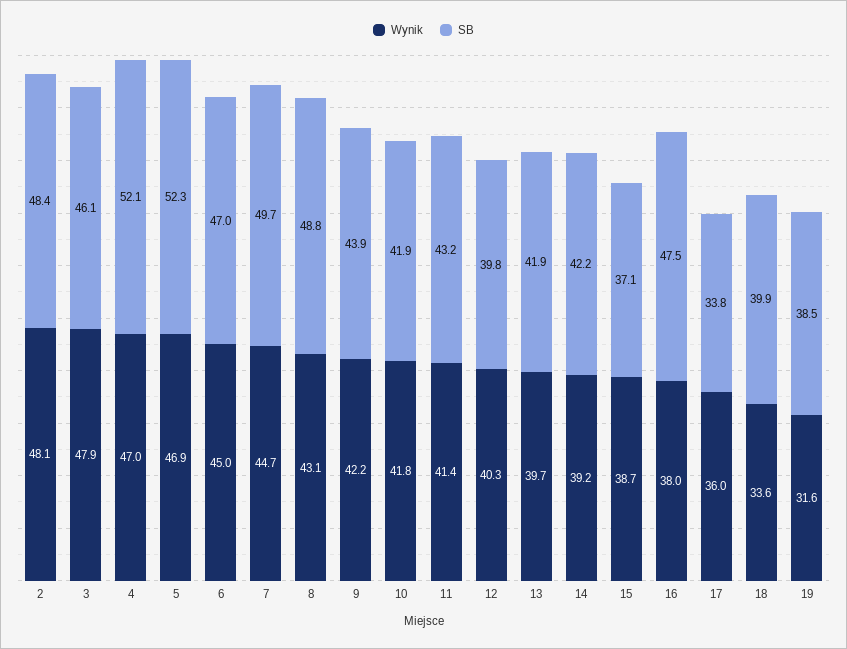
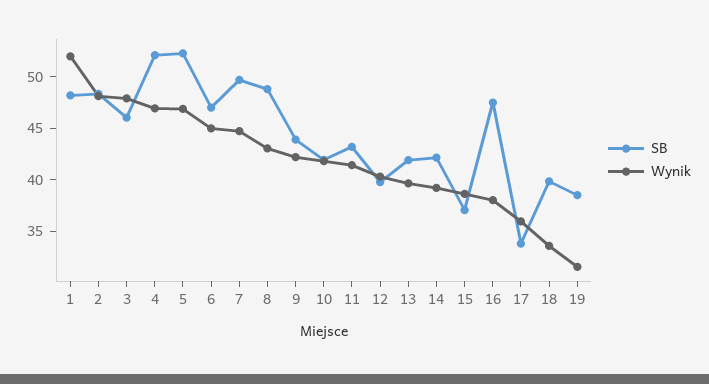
  {
    "Wynik": {
      "2": 48.1,
      "3": 47.9,
      "4": 47,
      "5": 46.9,
      "6": 45,
      "7": 44.7,
      "8": 43.1,
      "9": 42.2,
      "10": 41.8,
      "11": 41.4,
      "12": 40.3,
      "13": 39.7,
      "14": 39.2,
      "15": 38.7,
      "16": 38,
      "17": 36,
      "18": 33.6,
-     "19": 31.6
+     "19": 31.6,
+     "1": 52
    },
    "SB": {
      "2": 48.4,
      "3": 46.1,
      "4": 52.1,
      "5": 52.3,
      "6": 47,
      "7": 49.7,
      "8": 48.8,
      "9": 43.9,
      "10": 41.9,
      "11": 43.2,
      "12": 39.8,
      "13": 41.9,
      "14": 42.2,
      "15": 37.1,
      "16": 47.5,
      "17": 33.8,
      "18": 39.9,
-     "19": 38.5
+     "19": 38.5,
+     "1": 48
    }
  }

